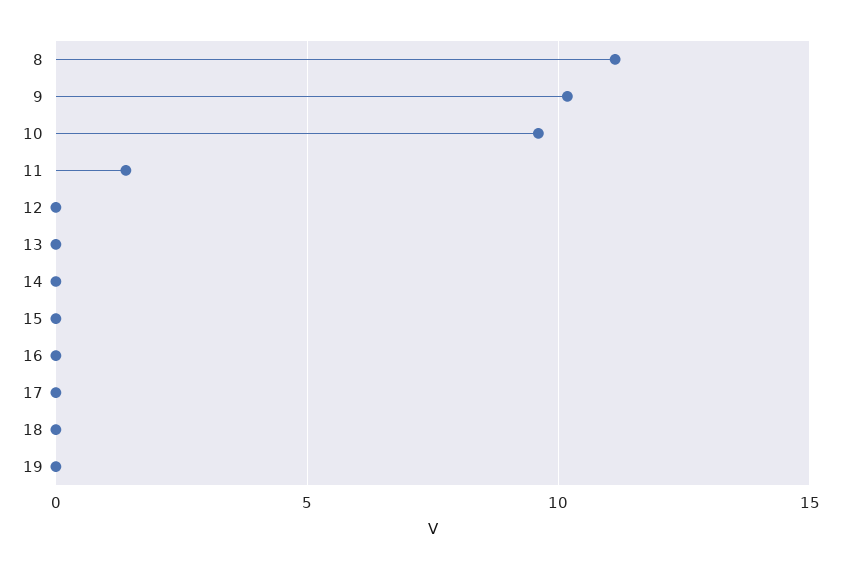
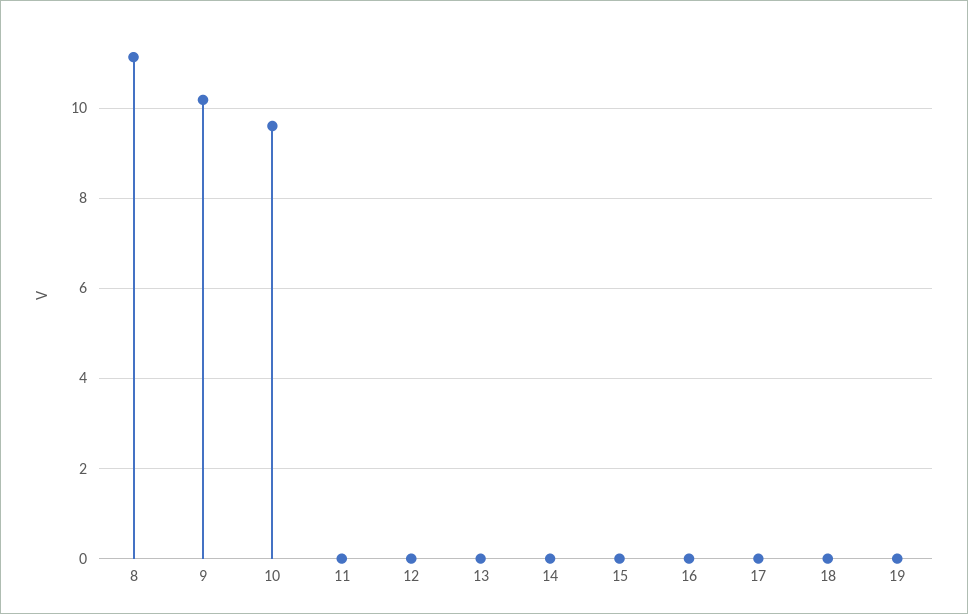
  {
    "8": 11.2,
    "9": 10.2,
    "10": 9.6,
-   "11": 1.5,
+   "11": 0,
    "12": 0,
    "13": 0,
    "14": 0,
    "15": 0,
    "16": 0,
    "17": 0,
    "18": 0,
    "19": 0
  }

